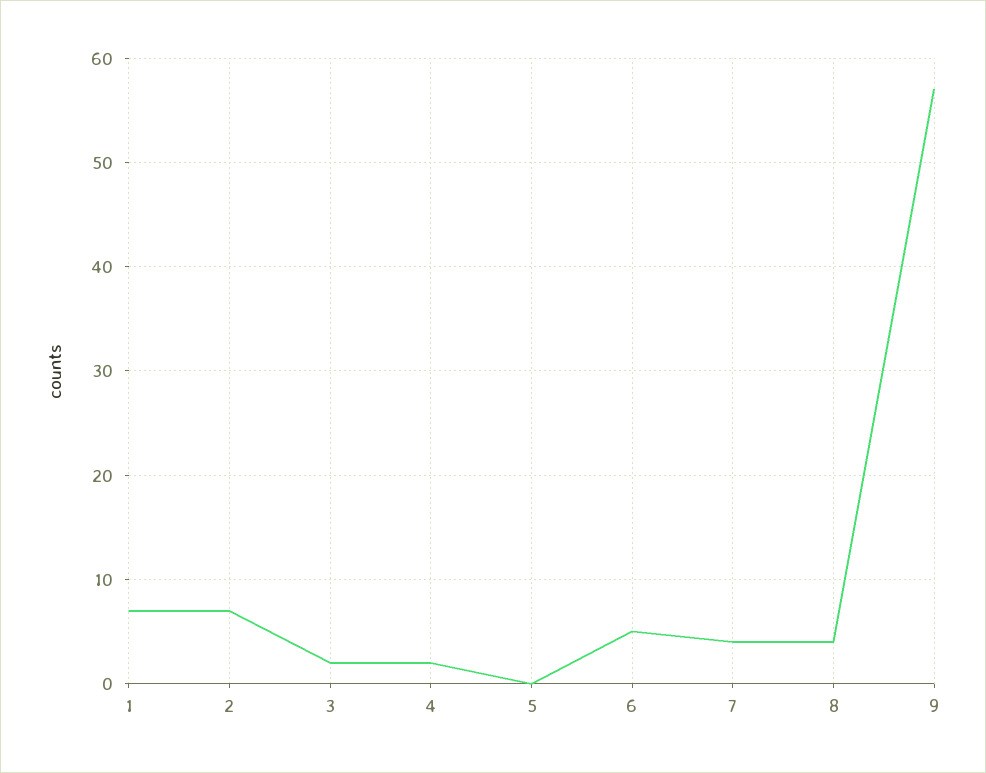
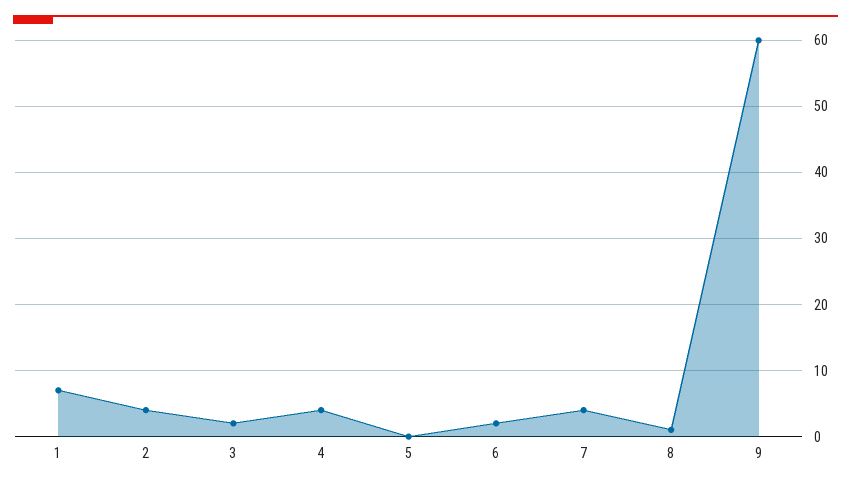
  {
    "1": 7,
-   "2": 7,
+   "2": 4,
    "3": 2,
-   "4": 2,
+   "4": 4,
    "5": 0,
-   "6": 5,
+   "6": 2,
    "7": 4,
-   "8": 4,
+   "8": 1,
-   "9": 57
+   "9": 60
  }

